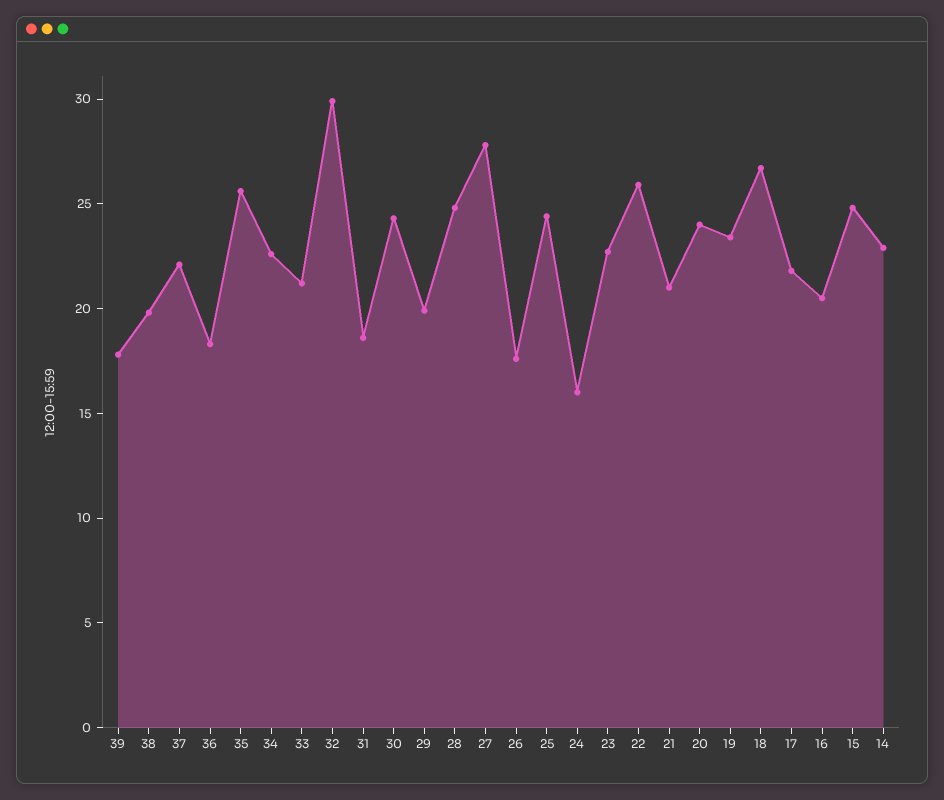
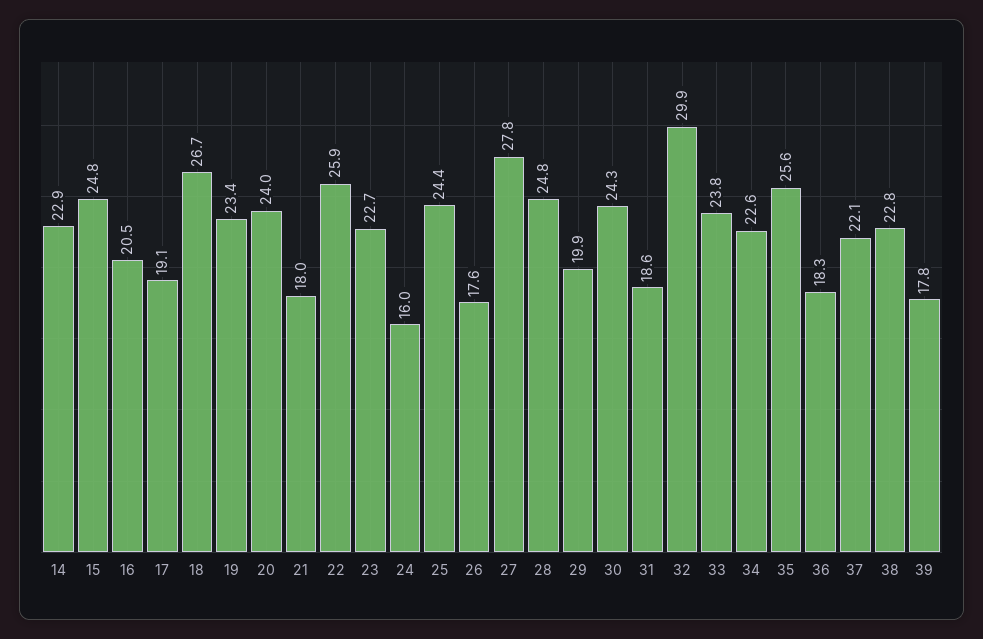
  {
    "39": 17.8,
-   "38": 20,
+   "38": 22.8,
    "37": 22.1,
    "36": 18.3,
    "35": 25.6,
    "34": 22.6,
-   "33": 21,
+   "33": 23.8,
    "32": 29.9,
    "31": 18.6,
    "30": 24.3,
    "29": 19.9,
    "28": 24.8,
    "27": 27.8,
    "26": 17.6,
    "25": 24.4,
    "24": 16,
    "23": 22.7,
    "22": 25.9,
-   "21": 21,
+   "21": 18,
    "20": 24,
    "19": 23.4,
    "18": 26.7,
-   "17": 22,
+   "17": 19.1,
    "16": 20.5,
    "15": 24.8,
    "14": 22.9
  }

